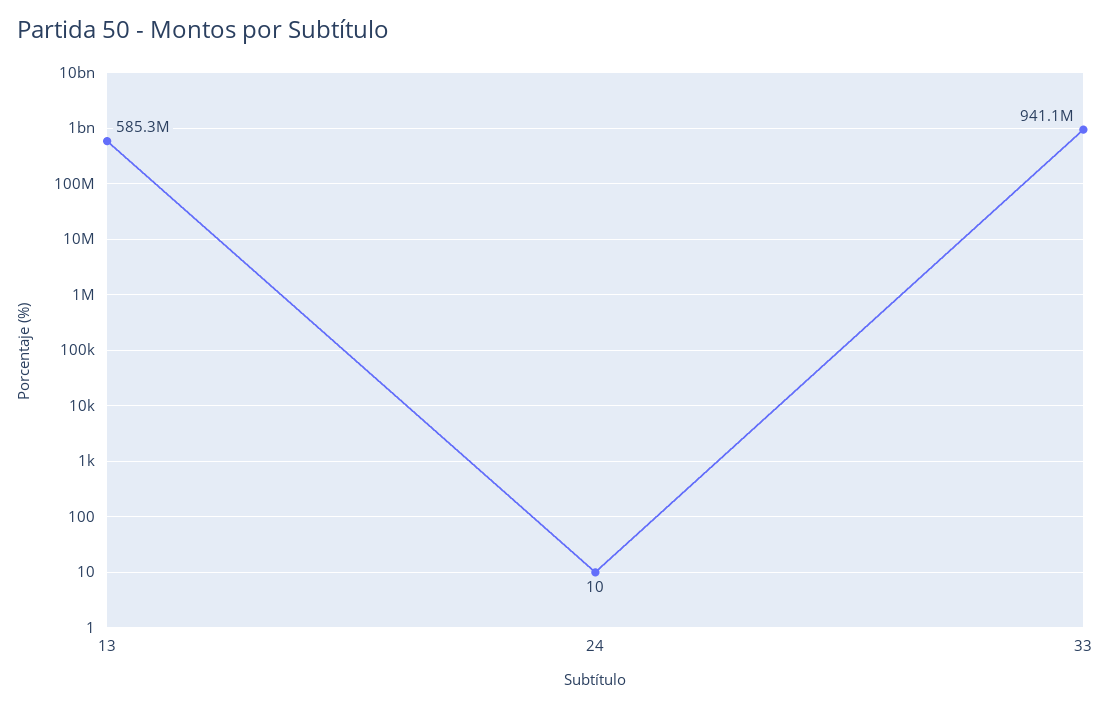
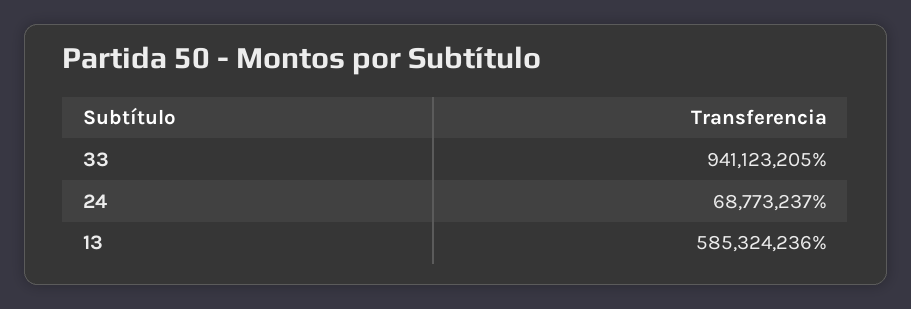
  {
    "13": 585324236,
-   "24": 10,
+   "24": 68773237,
    "33": 941123205
  }

